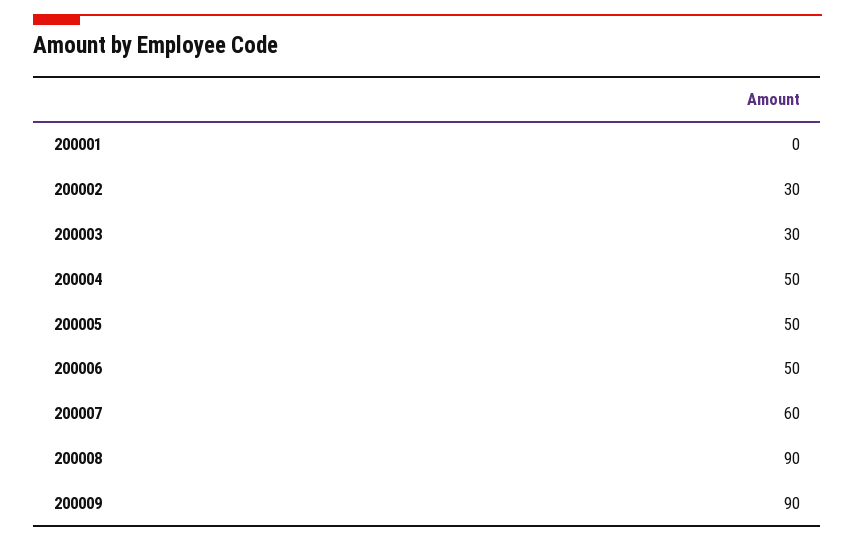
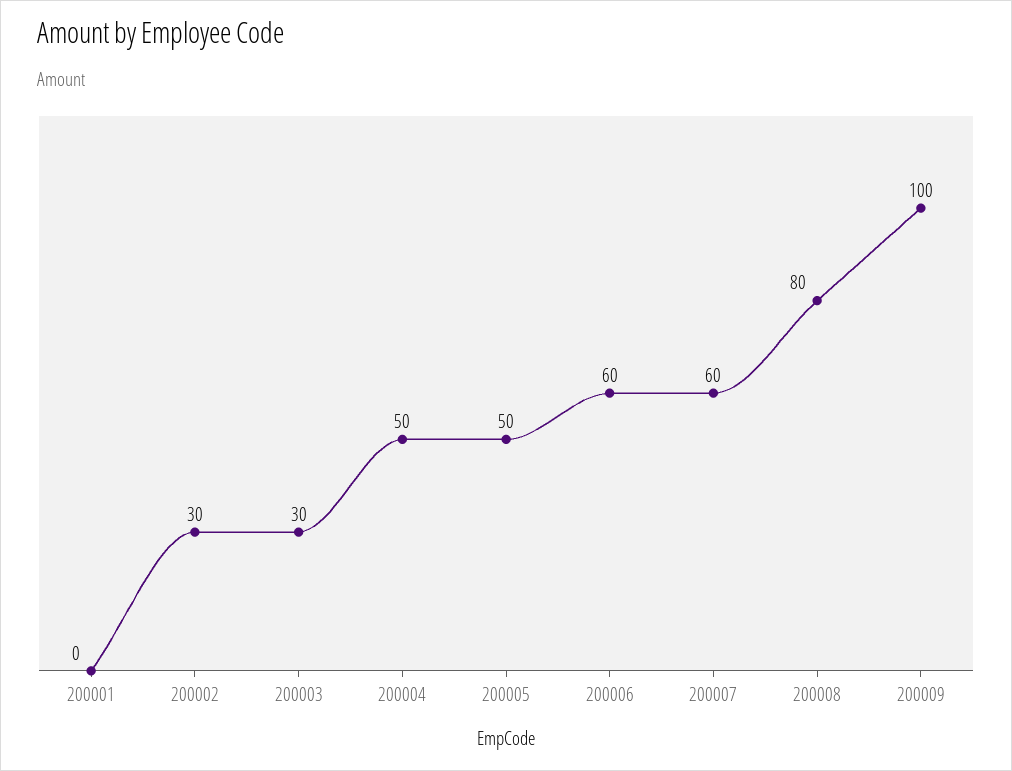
  {
    "200001": 0,
    "200002": 30,
    "200003": 30,
    "200004": 50,
    "200005": 50,
-   "200006": 50,
+   "200006": 60,
    "200007": 60,
-   "200008": 90,
+   "200008": 80,
-   "200009": 90
+   "200009": 100
  }

